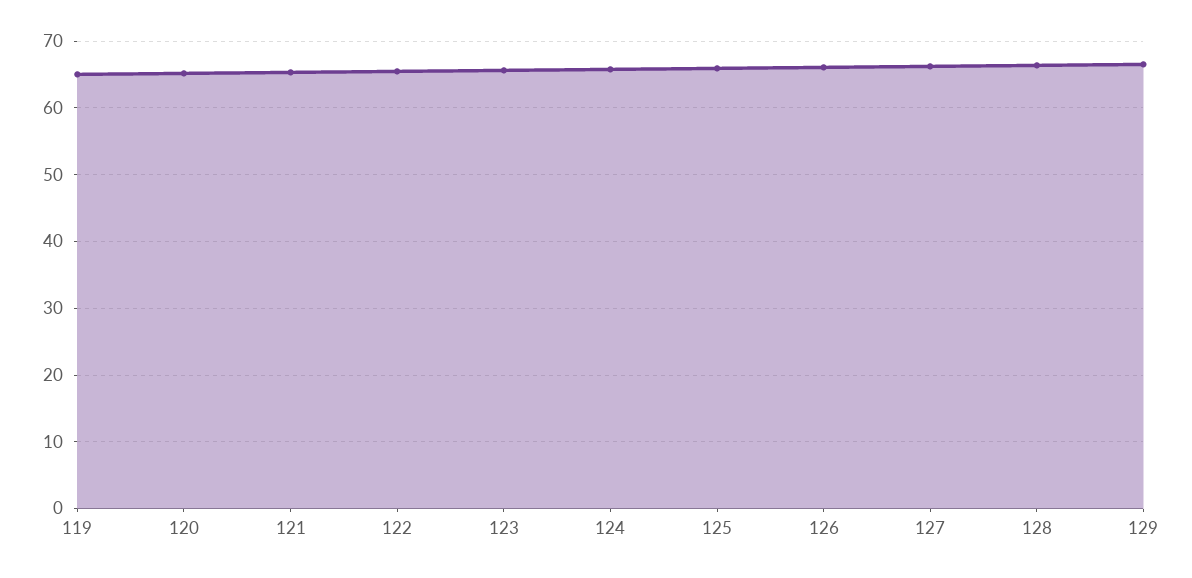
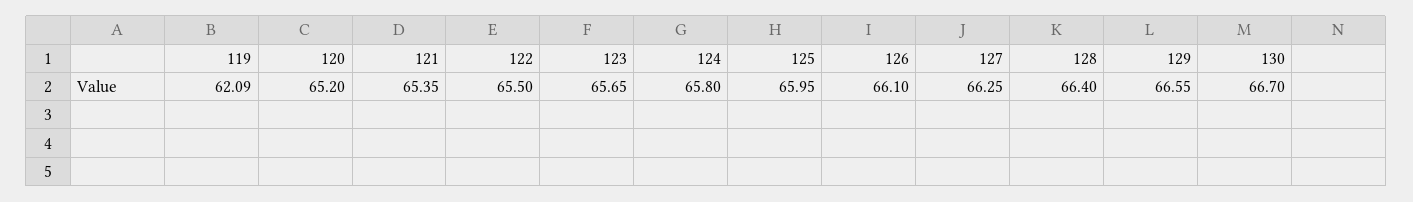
  {
-   "119": 65,
+   "119": 62.09,
    "120": 65.2,
    "121": 65.35,
    "122": 65.5,
    "123": 65.65,
    "124": 65.8,
    "125": 65.95,
    "126": 66.1,
    "127": 66.25,
    "128": 66.4,
-   "129": 66.55
+   "129": 66.55,
+   "130": 66.7
  }

